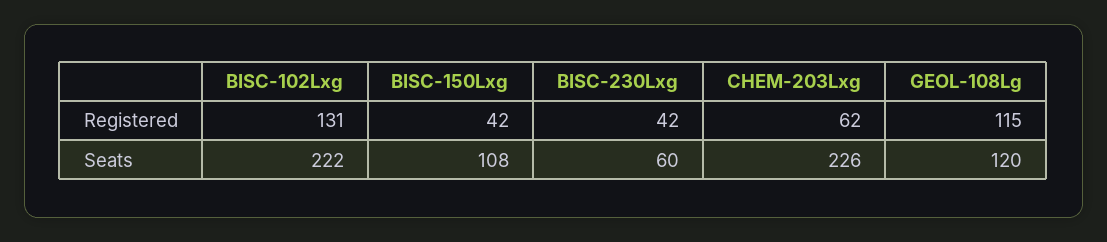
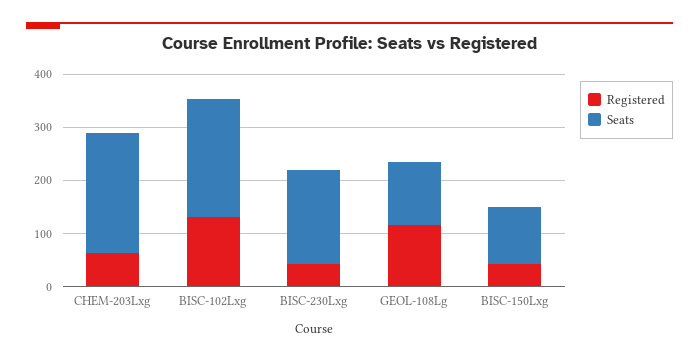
  {
    "Registered": {
      "BISC-102Lxg": 131,
      "BISC-150Lxg": 42,
      "BISC-230Lxg": 42,
      "CHEM-203Lxg": 62,
      "GEOL-108Lg": 115
    },
    "Seats": {
      "BISC-102Lxg": 222,
      "BISC-150Lxg": 108,
-     "BISC-230Lxg": 60,
+     "BISC-230Lxg": 180,
      "CHEM-203Lxg": 226,
      "GEOL-108Lg": 120
    }
  }

